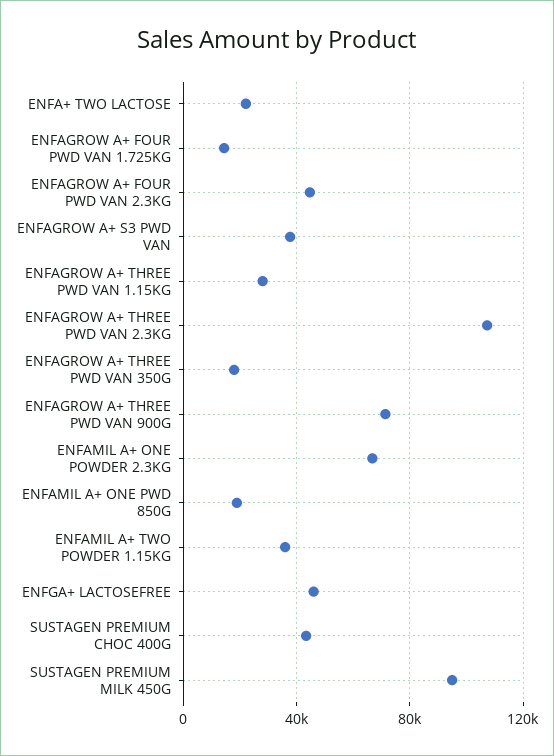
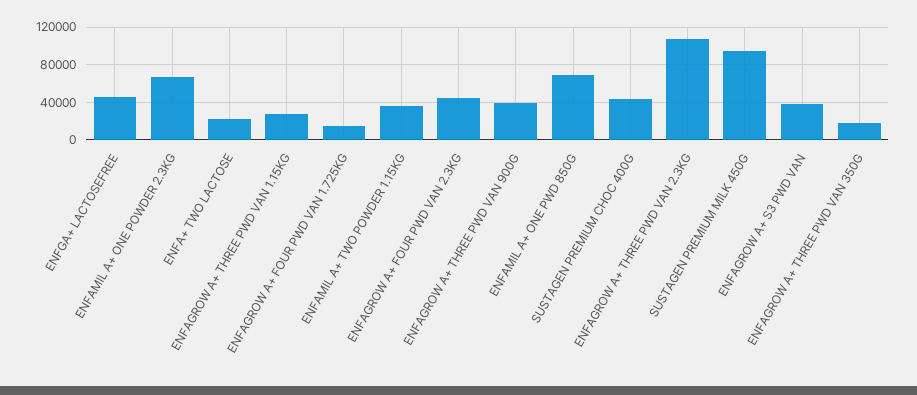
  {
    "ENFA+ TWO LACTOSE": 20000,
    "ENFAGROW A+ FOUR PWD VAN 1.725KG": 15000,
    "ENFAGROW A+ FOUR PWD VAN 2.3KG": 45000,
    "ENFAGROW A+ S3 PWD VAN": 40000,
    "ENFAGROW A+ THREE PWD VAN 1.15KG": 30000,
    "ENFAGROW A+ THREE PWD VAN 2.3KG": 105000,
    "ENFAGROW A+ THREE PWD VAN 350G": 20000,
-   "ENFAGROW A+ THREE PWD VAN 900G": 70000,
+   "ENFAGROW A+ THREE PWD VAN 900G": 40000,
    "ENFAMIL A+ ONE POWDER 2.3KG": 65000,
-   "ENFAMIL A+ ONE PWD 850G": 20000,
+   "ENFAMIL A+ ONE PWD 850G": 70000,
    "ENFAMIL A+ TWO POWDER 1.15KG": 35000,
    "ENFGA+ LACTOSEFREE": 45000,
    "SUSTAGEN PREMIUM CHOC 400G": 45000,
    "SUSTAGEN PREMIUM MILK 450G": 95000
  }

